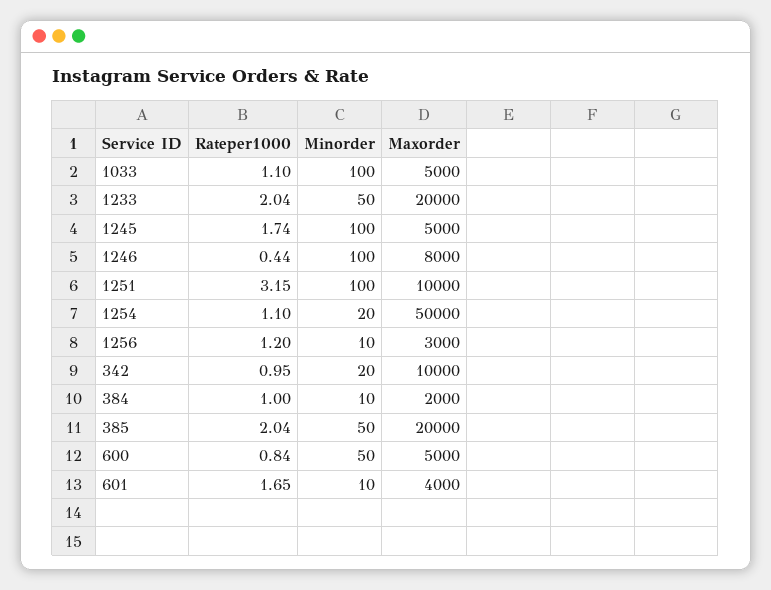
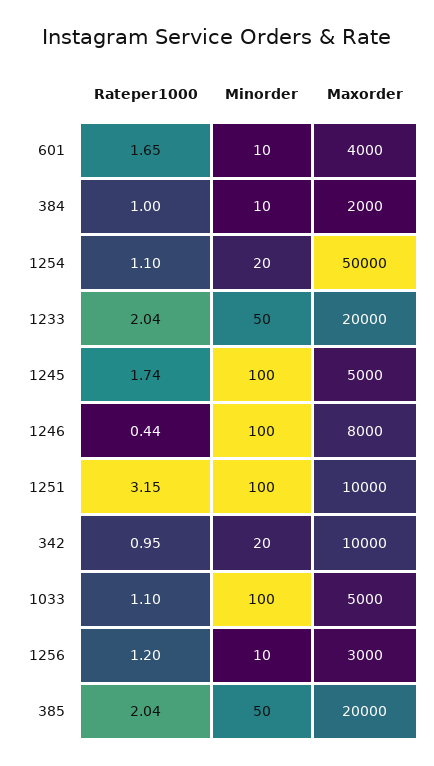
  {
    "Rateper1000": {
      "1033": 1.1,
      "1233": 2.04,
      "1245": 1.74,
      "1246": 0.44,
      "1251": 3.15,
      "1254": 1.1,
      "1256": 1.2,
      "342": 0.95,
      "384": 1,
      "385": 2.04,
-     "600": 0.84,
      "601": 1.65
    },
    "Minorder": {
      "1033": 100,
      "1233": 50,
      "1245": 100,
      "1246": 100,
      "1251": 100,
      "1254": 20,
      "1256": 10,
      "342": 20,
      "384": 10,
      "385": 50,
-     "600": 50,
      "601": 10
    },
    "Maxorder": {
      "1033": 5000,
      "1233": 20000,
      "1245": 5000,
      "1246": 8000,
      "1251": 10000,
      "1254": 50000,
      "1256": 3000,
      "342": 10000,
      "384": 2000,
      "385": 20000,
-     "600": 5000,
      "601": 4000
    }
  }

